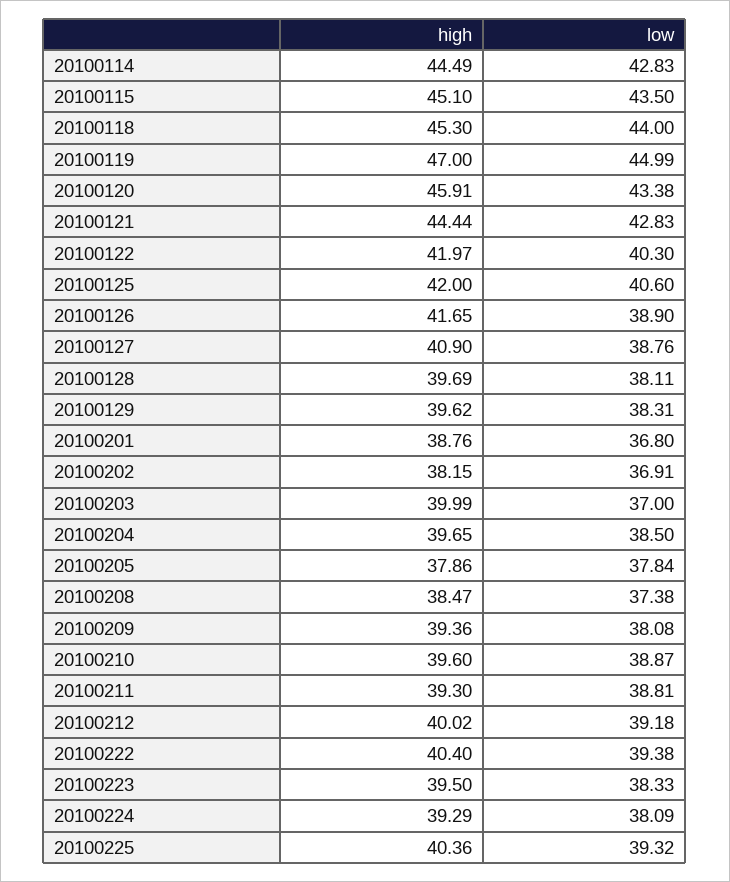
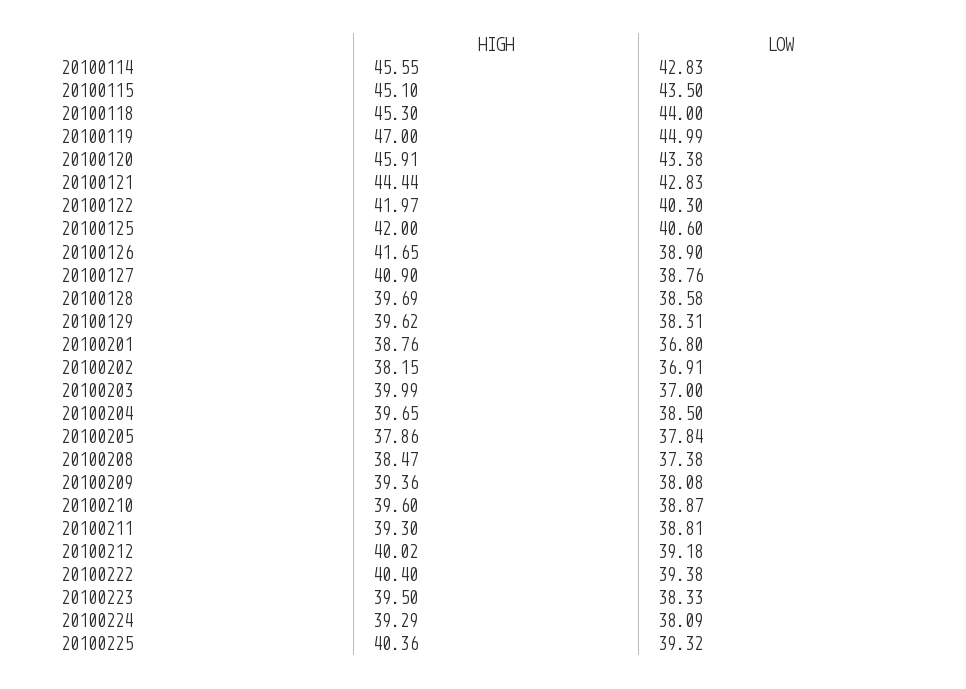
  {
    "high": {
-     "20100114": 44.49,
+     "20100114": 45.55,
      "20100115": 45.1,
      "20100118": 45.3,
      "20100119": 47,
      "20100120": 45.91,
      "20100121": 44.44,
      "20100122": 41.97,
      "20100125": 42,
      "20100126": 41.65,
      "20100127": 40.9,
      "20100128": 39.69,
      "20100129": 39.62,
      "20100201": 38.76,
      "20100202": 38.15,
      "20100203": 39.99,
      "20100204": 39.65,
      "20100205": 37.86,
      "20100208": 38.47,
      "20100209": 39.36,
      "20100210": 39.6,
      "20100211": 39.3,
      "20100212": 40.02,
      "20100222": 40.4,
      "20100223": 39.5,
      "20100224": 39.29,
      "20100225": 40.36
    },
    "low": {
      "20100114": 42.83,
      "20100115": 43.5,
      "20100118": 44,
      "20100119": 44.99,
      "20100120": 43.38,
      "20100121": 42.83,
      "20100122": 40.3,
      "20100125": 40.6,
      "20100126": 38.9,
      "20100127": 38.76,
-     "20100128": 38.11,
+     "20100128": 38.58,
      "20100129": 38.31,
      "20100201": 36.8,
      "20100202": 36.91,
      "20100203": 37,
      "20100204": 38.5,
      "20100205": 37.84,
      "20100208": 37.38,
      "20100209": 38.08,
      "20100210": 38.87,
      "20100211": 38.81,
      "20100212": 39.18,
      "20100222": 39.38,
      "20100223": 38.33,
      "20100224": 38.09,
      "20100225": 39.32
    }
  }

